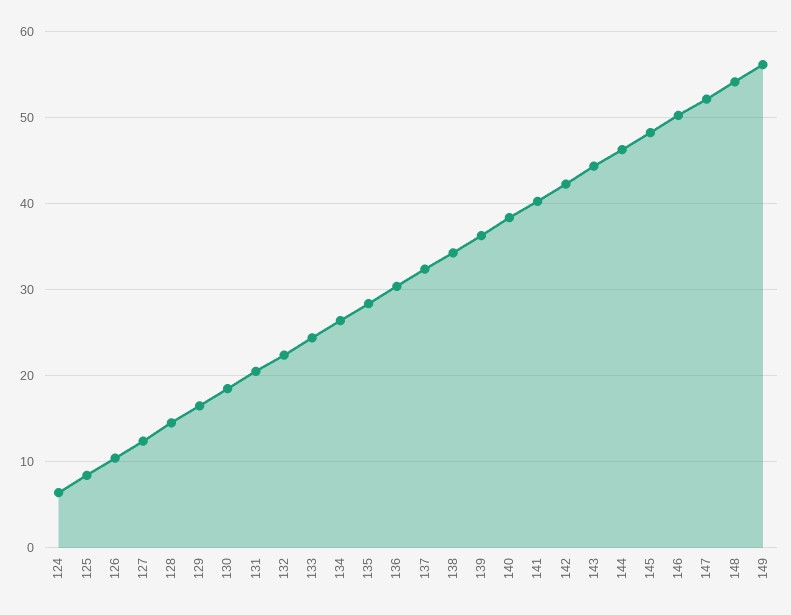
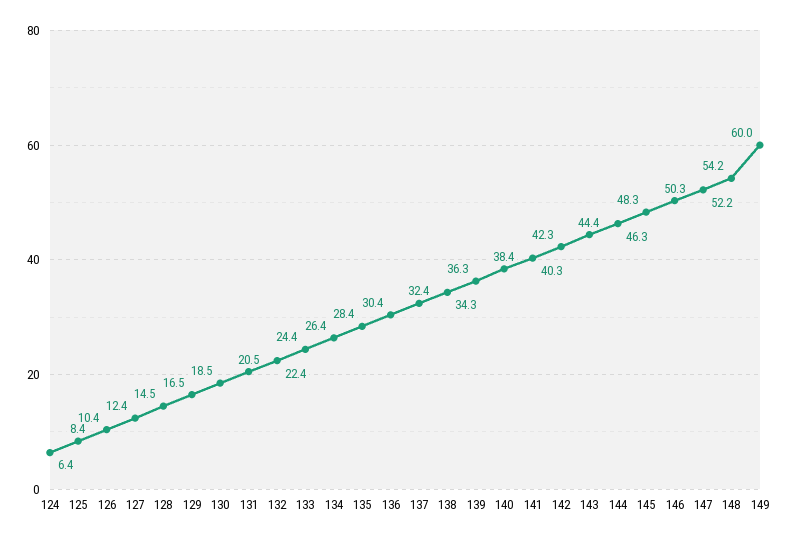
  {
    "124": 6.4,
    "125": 8.4,
    "126": 10.4,
    "127": 12.4,
    "128": 14.5,
    "129": 16.5,
    "130": 18.5,
    "131": 20.5,
    "132": 22.4,
    "133": 24.4,
    "134": 26.4,
    "135": 28.4,
    "136": 30.4,
    "137": 32.4,
    "138": 34.3,
    "139": 36.3,
    "140": 38.4,
    "141": 40.3,
    "142": 42.3,
    "143": 44.4,
    "144": 46.3,
    "145": 48.3,
    "146": 50.3,
    "147": 52.2,
    "148": 54.2,
-   "149": 56
+   "149": 60
  }

